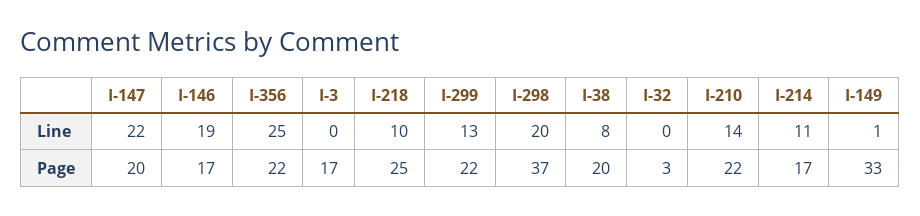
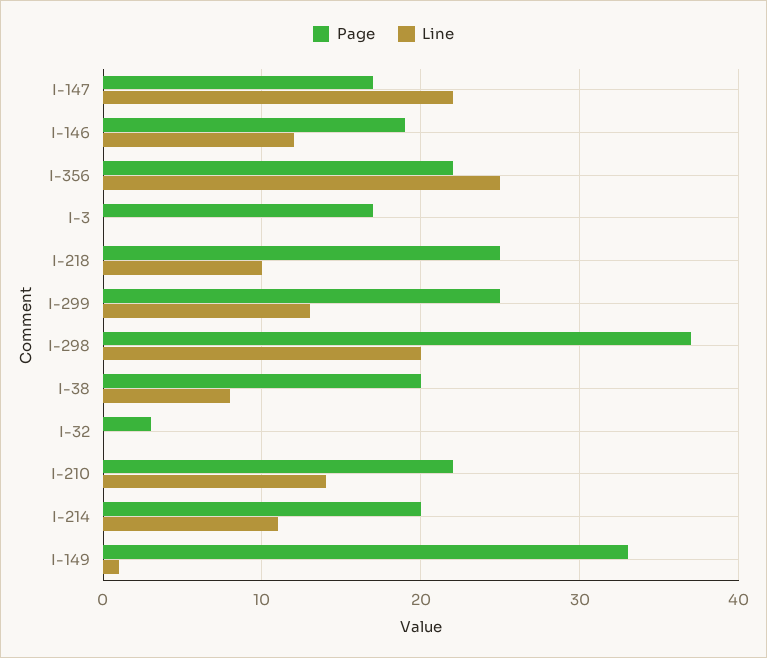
  {
    "Line": {
      "I-147": 22,
-     "I-146": 19,
+     "I-146": 12,
      "I-356": 25,
      "I-3": 0,
      "I-218": 10,
      "I-299": 13,
      "I-298": 20,
      "I-38": 8,
      "I-32": 0,
      "I-210": 14,
      "I-214": 11,
      "I-149": 1
    },
    "Page": {
-     "I-147": 20,
+     "I-147": 17,
-     "I-146": 17,
+     "I-146": 19,
      "I-356": 22,
      "I-3": 17,
      "I-218": 25,
-     "I-299": 22,
+     "I-299": 25,
      "I-298": 37,
      "I-38": 20,
      "I-32": 3,
      "I-210": 22,
-     "I-214": 17,
+     "I-214": 20,
      "I-149": 33
    }
  }

